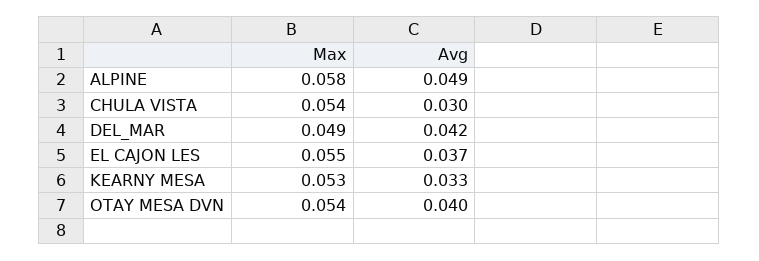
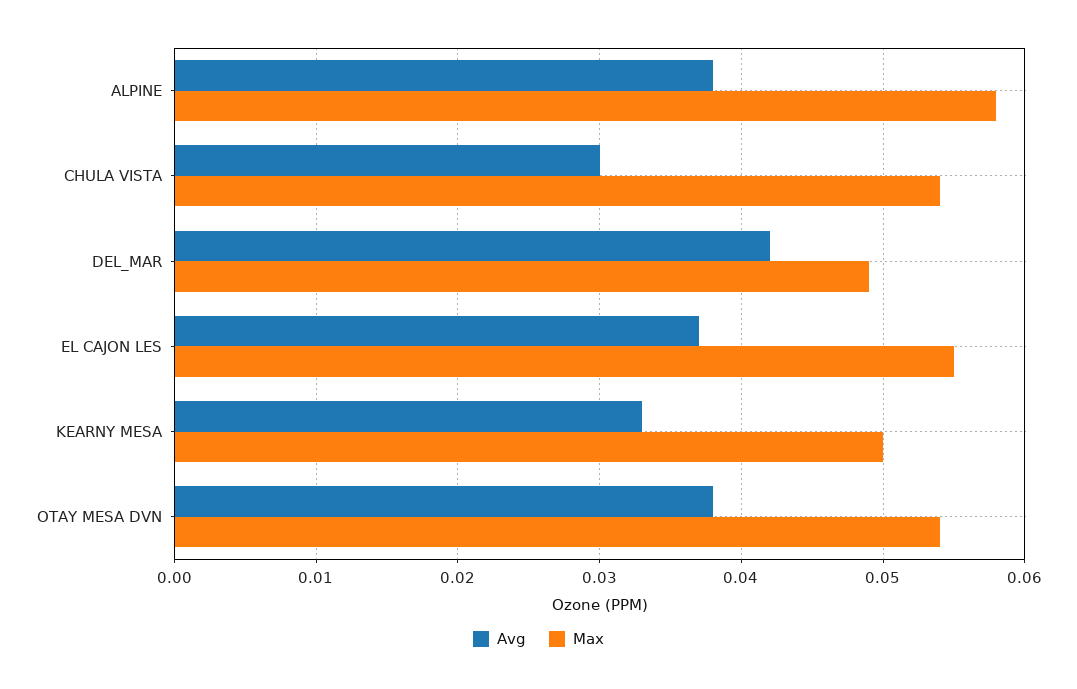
  {
    "Max": {
      "ALPINE": 0.058,
      "CHULA VISTA": 0.054,
      "DEL_MAR": 0.049,
      "EL CAJON LES": 0.055,
-     "KEARNY MESA": 0.053,
+     "KEARNY MESA": 0.05,
      "OTAY MESA DVN": 0.054
    },
    "Avg": {
-     "ALPINE": 0.049,
+     "ALPINE": 0.038,
      "CHULA VISTA": 0.03,
      "DEL_MAR": 0.042,
      "EL CAJON LES": 0.037,
      "KEARNY MESA": 0.033,
-     "OTAY MESA DVN": 0.04
+     "OTAY MESA DVN": 0.038
    }
  }

